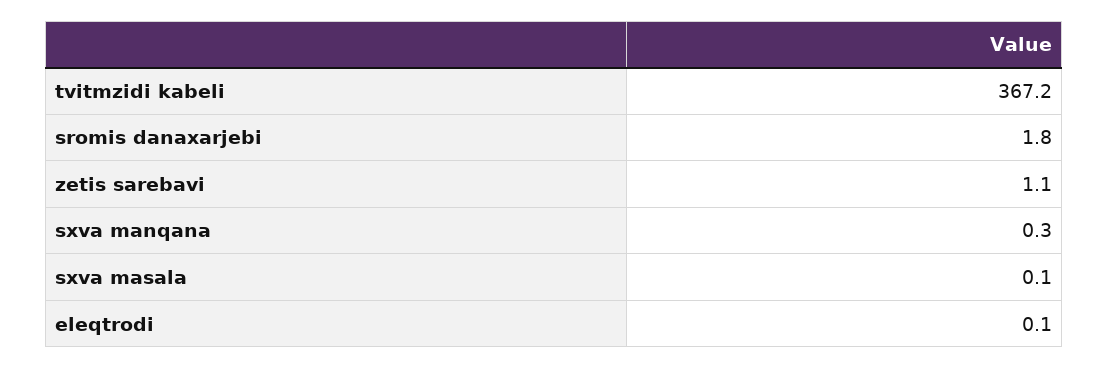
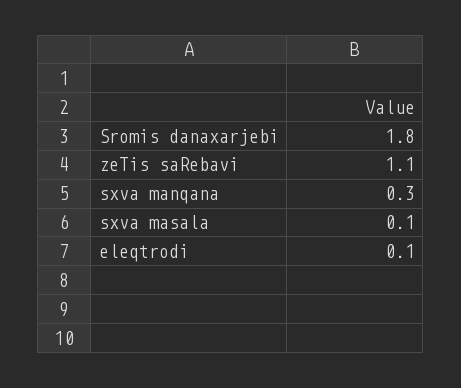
  {
-   "tvitmzidi kabeli": 367.2,
    "sromis danaxarjebi": 1.8,
    "zetis sarebavi": 1.1,
    "sxva manqana": 0.3,
    "sxva masala": 0.1,
    "eleqtrodi": 0.1
  }

